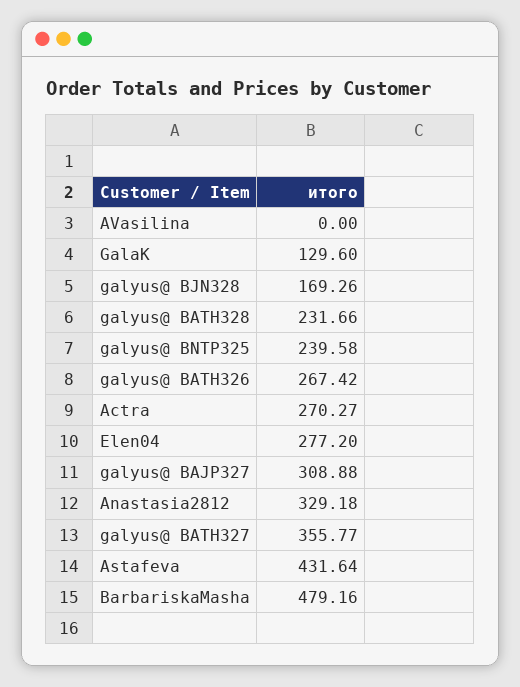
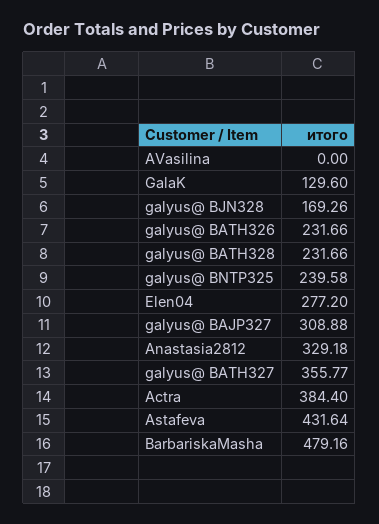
  {
    "AVasilina": 0,
    "GalaK": 129.6,
    "galyus@ BJN328": 169.26,
    "galyus@ BATН328": 231.66,
    "galyus@ BNTP325": 239.58,
-   "galyus@ BATН326": 267.42,
+   "galyus@ BATН326": 231.66,
-   "Actra": 270.27,
+   "Actra": 384.4,
    "Elen04": 277.2,
    "galyus@ BAJP327": 308.88,
    "Anastasia2812": 329.18,
    "galyus@ BATН327": 355.77,
    "Astafeva": 431.64,
    "BarbariskaMasha": 479.16
  }

